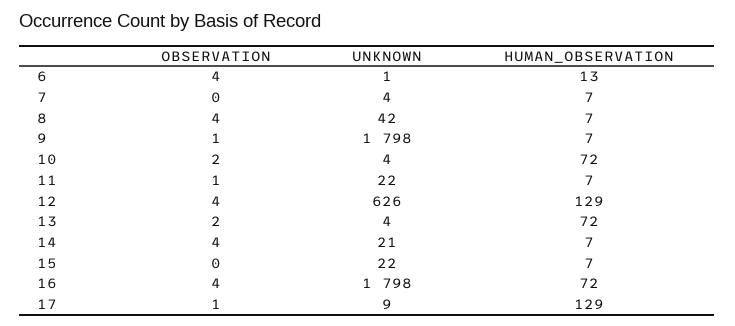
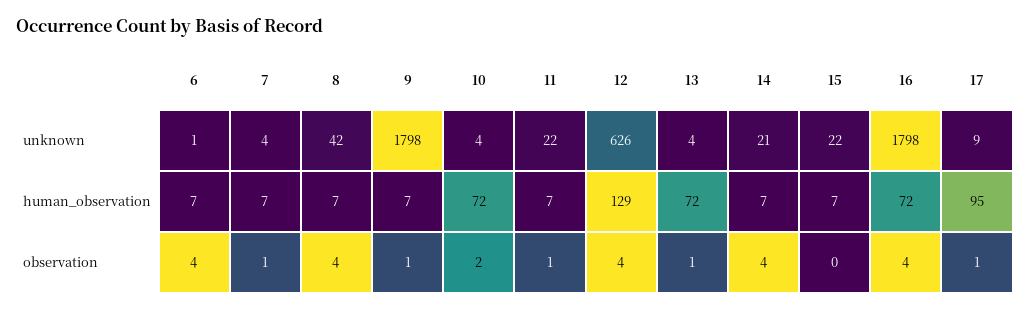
  {
    "OBSERVATION": {
      "6": 4,
-     "7": 0,
+     "7": 1,
      "8": 4,
      "9": 1,
      "10": 2,
      "11": 1,
      "12": 4,
-     "13": 2,
+     "13": 1,
      "14": 4,
      "15": 0,
      "16": 4,
      "17": 1
    },
    "UNKNOWN": {
      "6": 1,
      "7": 4,
      "8": 42,
      "9": 1798,
      "10": 4,
      "11": 22,
      "12": 626,
      "13": 4,
      "14": 21,
      "15": 22,
      "16": 1798,
      "17": 9
    },
    "HUMAN_OBSERVATION": {
-     "6": 13,
+     "6": 7,
      "7": 7,
      "8": 7,
      "9": 7,
      "10": 72,
      "11": 7,
      "12": 129,
      "13": 72,
      "14": 7,
      "15": 7,
      "16": 72,
-     "17": 129
+     "17": 95
    }
  }

